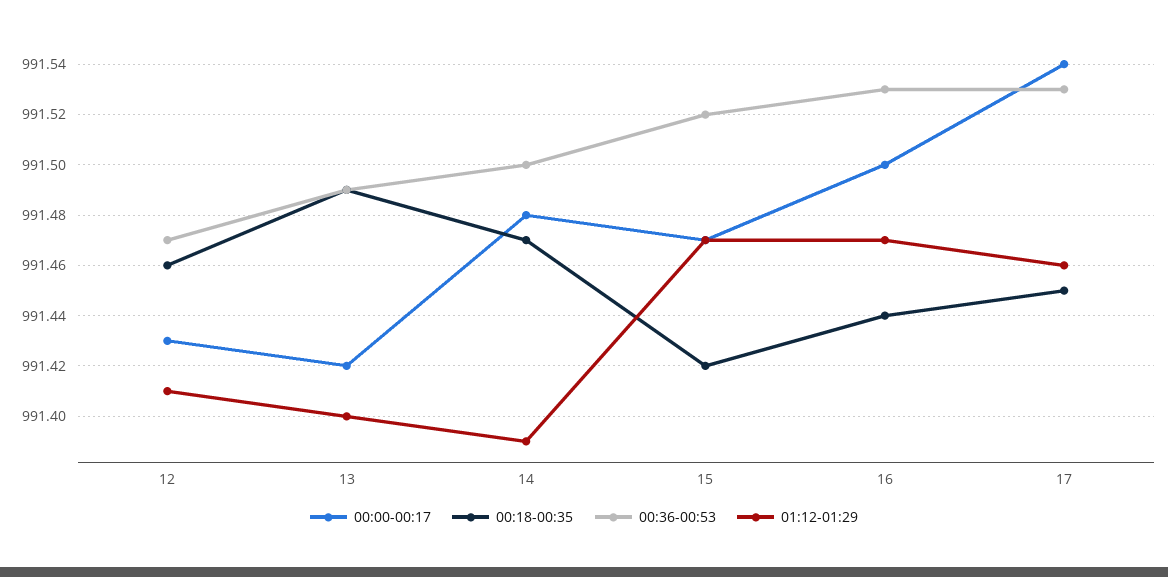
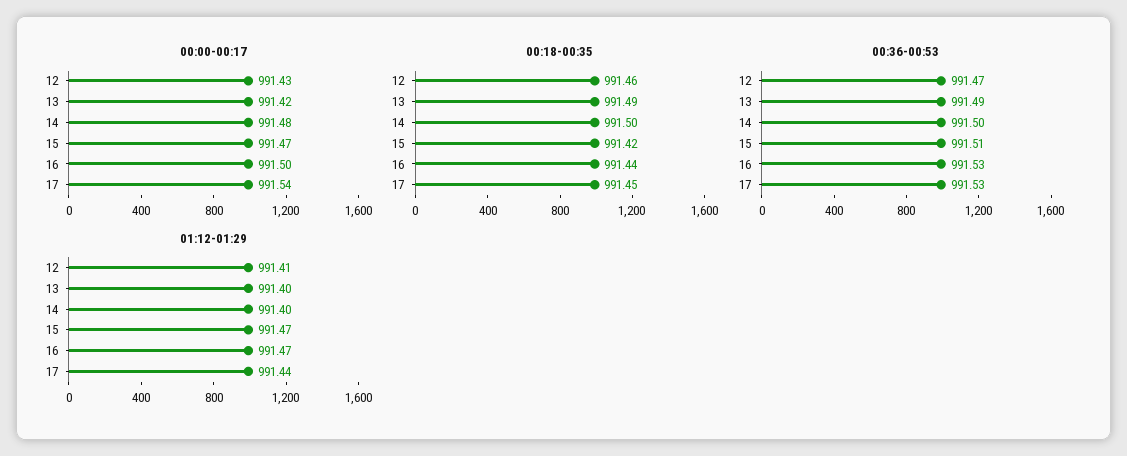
  {
    "00:00-00:17": {
      "12": 991.43,
      "13": 991.42,
      "14": 991.48,
      "15": 991.47,
      "16": 991.5,
      "17": 991.54
    },
    "00:18-00:35": {
      "12": 991.46,
      "13": 991.49,
-     "14": 991.47,
+     "14": 991.5,
      "15": 991.42,
      "16": 991.44,
      "17": 991.45
    },
    "00:36-00:53": {
      "12": 991.47,
      "13": 991.49,
      "14": 991.5,
-     "15": 991.52,
+     "15": 991.51,
      "16": 991.53,
      "17": 991.53
    },
    "01:12-01:29": {
      "12": 991.41,
      "13": 991.4,
-     "14": 991.39,
+     "14": 991.4,
      "15": 991.47,
      "16": 991.47,
-     "17": 991.46
+     "17": 991.44
    }
  }

